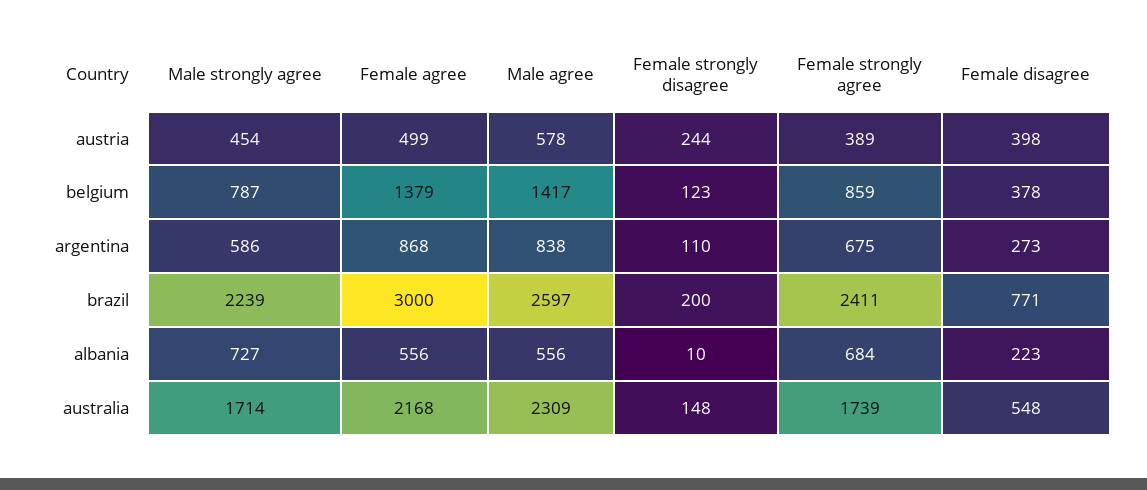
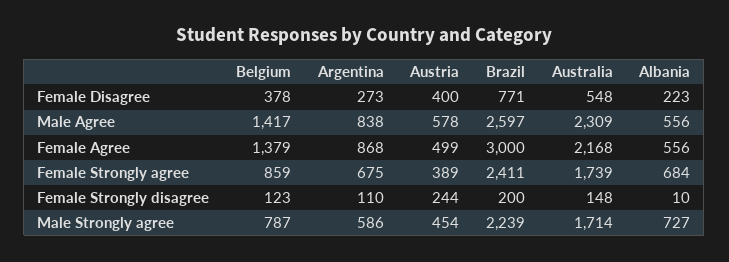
  {
    "Male strongly agree": {
      "austria": 454,
      "belgium": 787,
      "argentina": 586,
      "brazil": 2239,
      "albania": 727,
      "australia": 1714
    },
    "Female agree": {
      "austria": 499,
      "belgium": 1379,
      "argentina": 868,
      "brazil": 3000,
      "albania": 556,
      "australia": 2168
    },
    "Male agree": {
      "austria": 578,
      "belgium": 1417,
      "argentina": 838,
      "brazil": 2597,
      "albania": 556,
      "australia": 2309
    },
    "Female strongly disagree": {
      "austria": 244,
      "belgium": 123,
      "argentina": 110,
      "brazil": 200,
      "albania": 10,
      "australia": 148
    },
    "Female strongly agree": {
      "austria": 389,
      "belgium": 859,
      "argentina": 675,
      "brazil": 2411,
      "albania": 684,
      "australia": 1739
    },
    "Female disagree": {
-     "austria": 398,
+     "austria": 400,
      "belgium": 378,
      "argentina": 273,
      "brazil": 771,
      "albania": 223,
      "australia": 548
    }
  }

